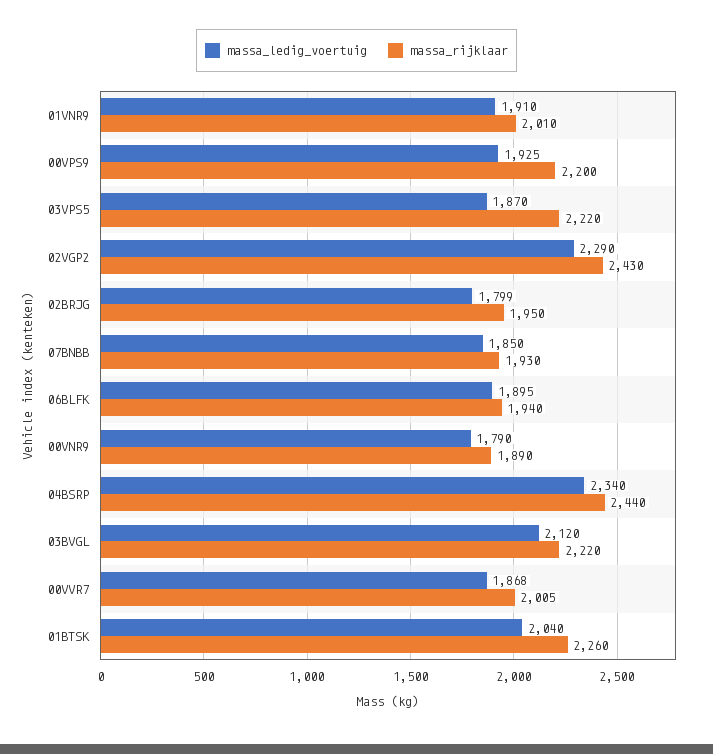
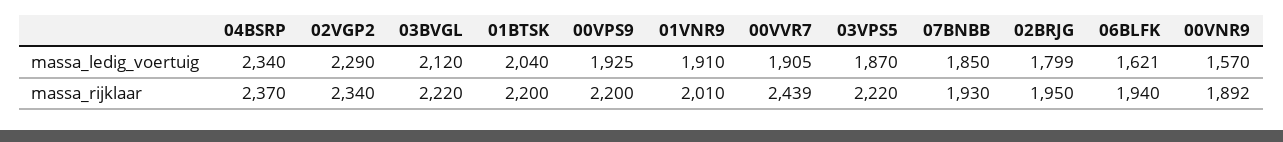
  {
    "massa_ledig_voertuig": {
      "01VNR9": 1910,
      "00VPS9": 1925,
      "03VPS5": 1870,
      "02VGP2": 2290,
      "02BRJG": 1799,
      "07BNBB": 1850,
-     "06BLFK": 1895,
+     "06BLFK": 1621,
-     "00VNR9": 1790,
+     "00VNR9": 1570,
      "04BSRP": 2340,
      "03BVGL": 2120,
-     "00VVR7": 1868,
+     "00VVR7": 1905,
      "01BTSK": 2040
    },
    "massa_rijklaar": {
      "01VNR9": 2010,
      "00VPS9": 2200,
      "03VPS5": 2220,
-     "02VGP2": 2430,
+     "02VGP2": 2340,
      "02BRJG": 1950,
      "07BNBB": 1930,
      "06BLFK": 1940,
-     "00VNR9": 1890,
+     "00VNR9": 1892,
-     "04BSRP": 2440,
+     "04BSRP": 2370,
      "03BVGL": 2220,
-     "00VVR7": 2005,
+     "00VVR7": 2439,
-     "01BTSK": 2260
+     "01BTSK": 2200
    }
  }

